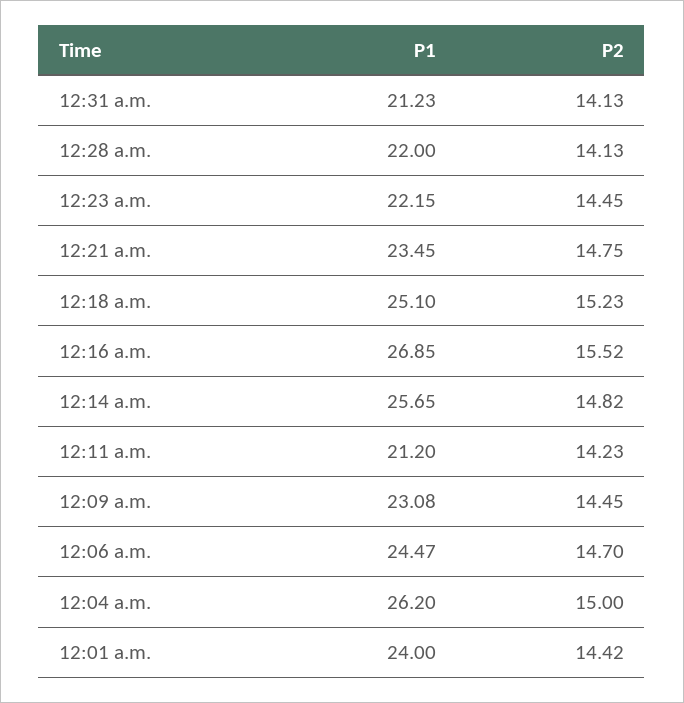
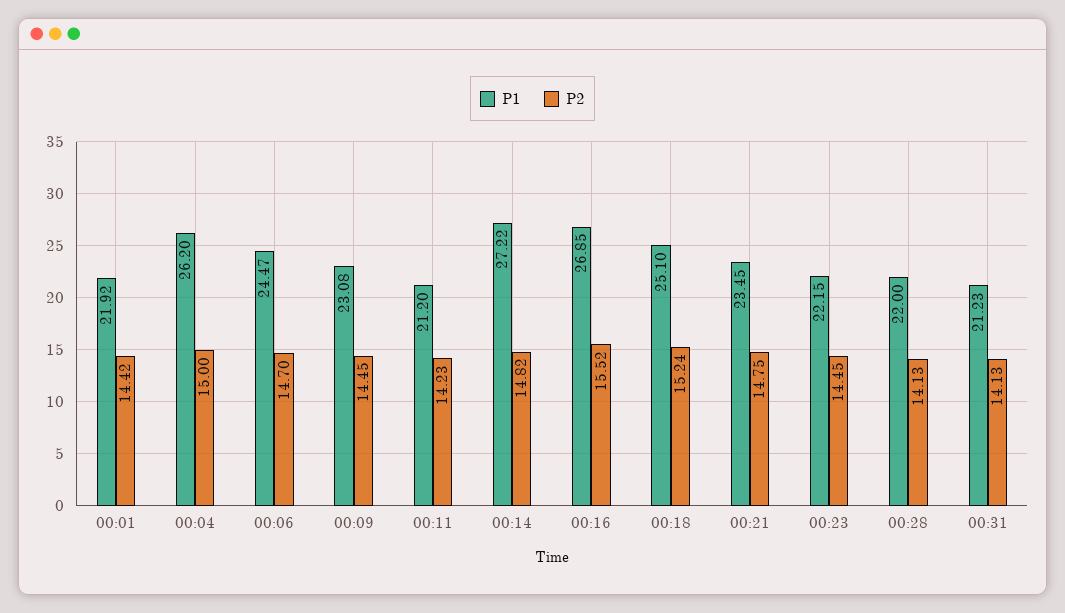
  {
    "P1": {
      "12:31 a.m.": 21.23,
      "12:28 a.m.": 22,
      "12:23 a.m.": 22.15,
      "12:21 a.m.": 23.45,
      "12:18 a.m.": 25.1,
      "12:16 a.m.": 26.85,
-     "12:14 a.m.": 25.65,
+     "12:14 a.m.": 27.22,
      "12:11 a.m.": 21.2,
      "12:09 a.m.": 23.08,
      "12:06 a.m.": 24.47,
      "12:04 a.m.": 26.2,
-     "12:01 a.m.": 24
+     "12:01 a.m.": 21.92
    },
    "P2": {
      "12:31 a.m.": 14.13,
      "12:28 a.m.": 14.13,
      "12:23 a.m.": 14.45,
      "12:21 a.m.": 14.75,
-     "12:18 a.m.": 15.23,
+     "12:18 a.m.": 15.24,
      "12:16 a.m.": 15.52,
      "12:14 a.m.": 14.82,
      "12:11 a.m.": 14.23,
      "12:09 a.m.": 14.45,
      "12:06 a.m.": 14.7,
      "12:04 a.m.": 15,
      "12:01 a.m.": 14.42
    }
  }

